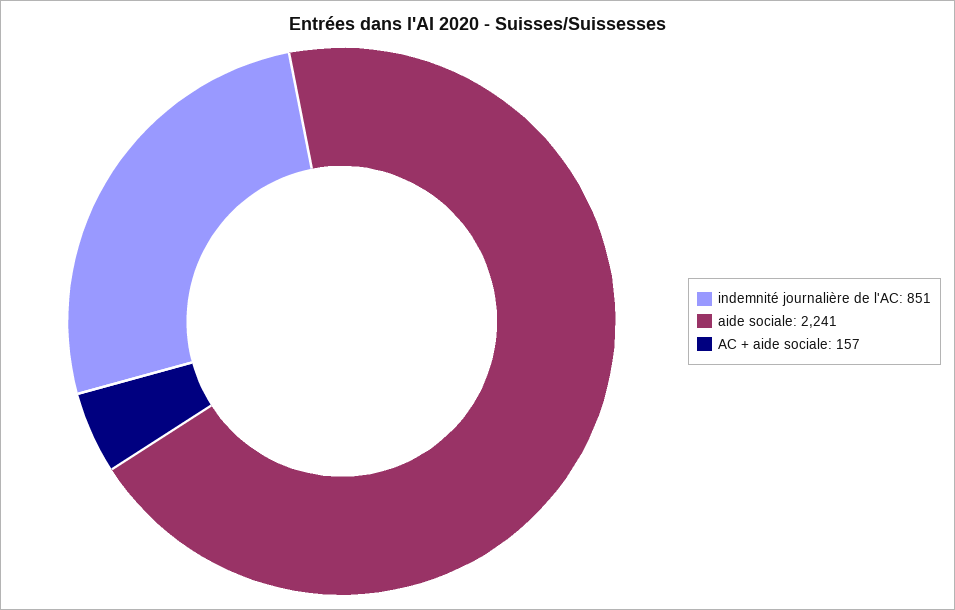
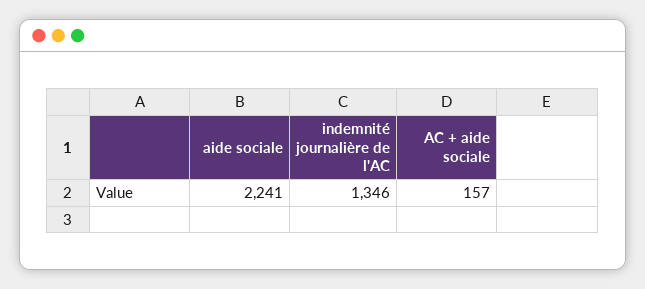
  {
-   "indemnité journalière de l'AC": 851,
+   "indemnité journalière de l'AC": 1346,
    "aide sociale": 2241,
    "AC + aide sociale": 157
  }

